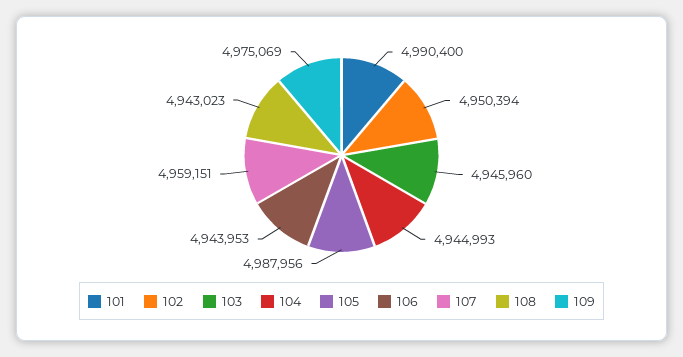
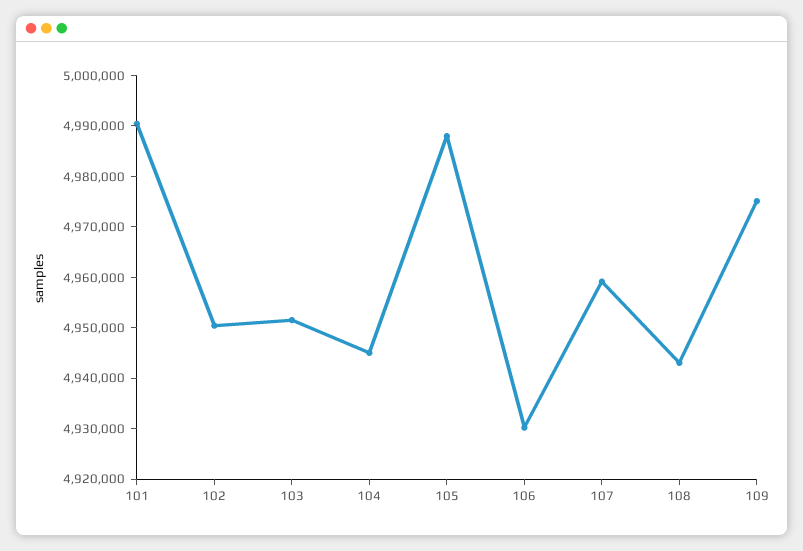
  {
    "101": 4990400,
    "102": 4950394,
-   "103": 4945960,
+   "103": 4952000,
    "104": 4944993,
    "105": 4987956,
-   "106": 4943953,
+   "106": 4930000,
    "107": 4959151,
    "108": 4943023,
    "109": 4975069
  }

